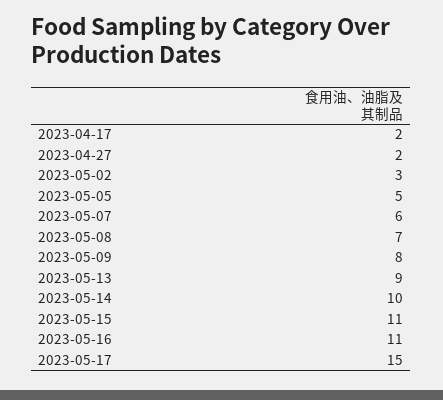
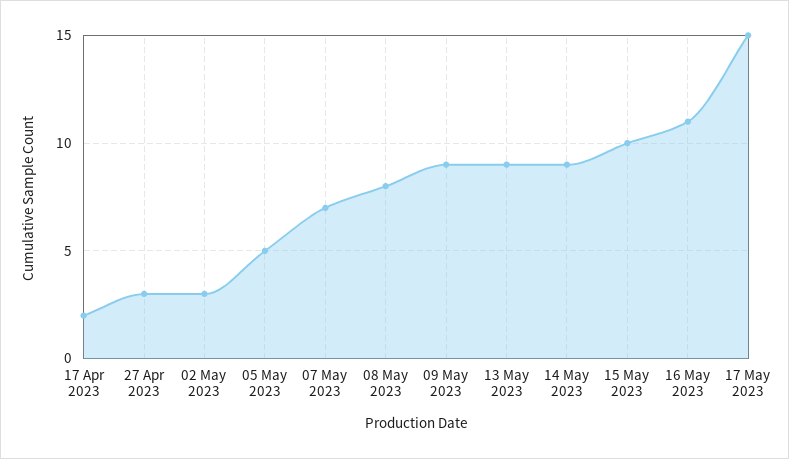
  {
    "2023-04-17": 2,
-   "2023-04-27": 2,
+   "2023-04-27": 3,
    "2023-05-02": 3,
    "2023-05-05": 5,
-   "2023-05-07": 6,
+   "2023-05-07": 7,
-   "2023-05-08": 7,
+   "2023-05-08": 8,
-   "2023-05-09": 8,
+   "2023-05-09": 9,
    "2023-05-13": 9,
-   "2023-05-14": 10,
+   "2023-05-14": 9,
-   "2023-05-15": 11,
+   "2023-05-15": 10,
    "2023-05-16": 11,
    "2023-05-17": 15
  }

